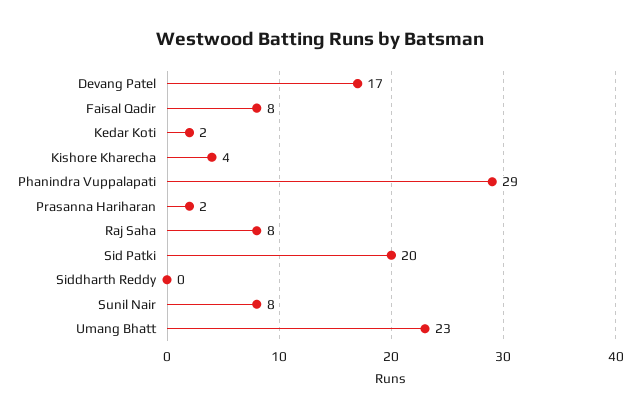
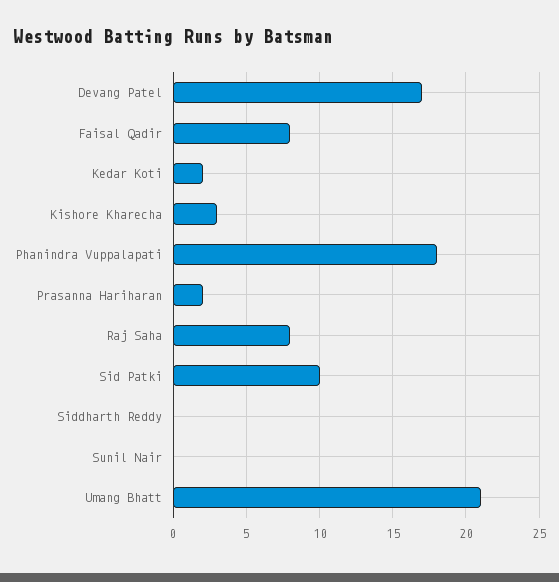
  {
    "Devang Patel": 17,
    "Faisal Qadir": 8,
    "Kedar Koti": 2,
-   "Kishore Kharecha": 4,
+   "Kishore Kharecha": 3,
-   "Phanindra Vuppalapati": 29,
+   "Phanindra Vuppalapati": 18,
    "Prasanna Hariharan": 2,
    "Raj Saha": 8,
-   "Sid Patki": 20,
+   "Sid Patki": 10,
    "Siddharth Reddy": 0,
-   "Sunil Nair": 8,
+   "Sunil Nair": 0,
-   "Umang Bhatt": 23
+   "Umang Bhatt": 21
  }

